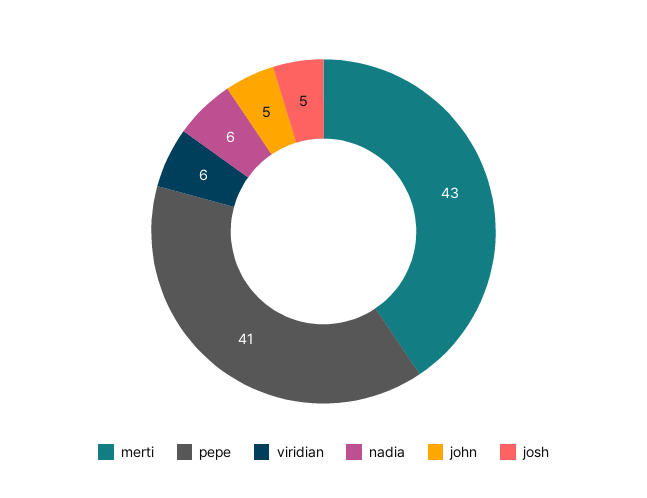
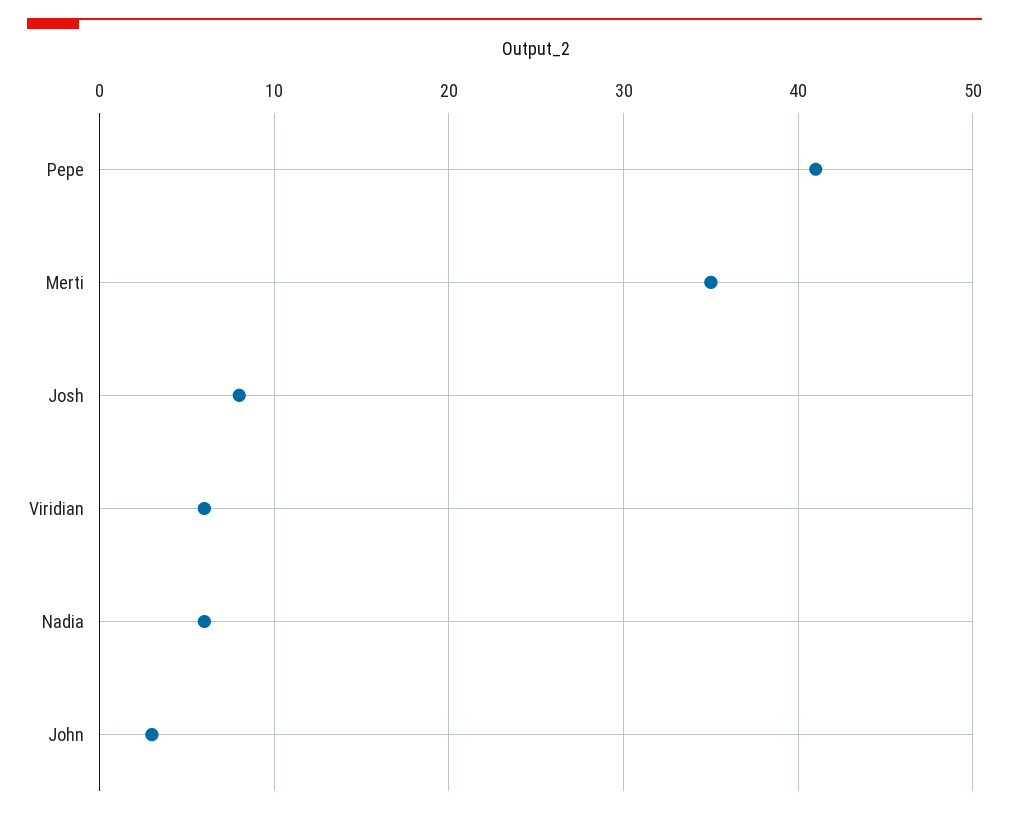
  {
-   "merti": 43,
+   "merti": 35,
    "pepe": 41,
    "viridian": 6,
    "nadia": 6,
-   "john": 5,
+   "john": 3,
-   "josh": 5
+   "josh": 8
  }

